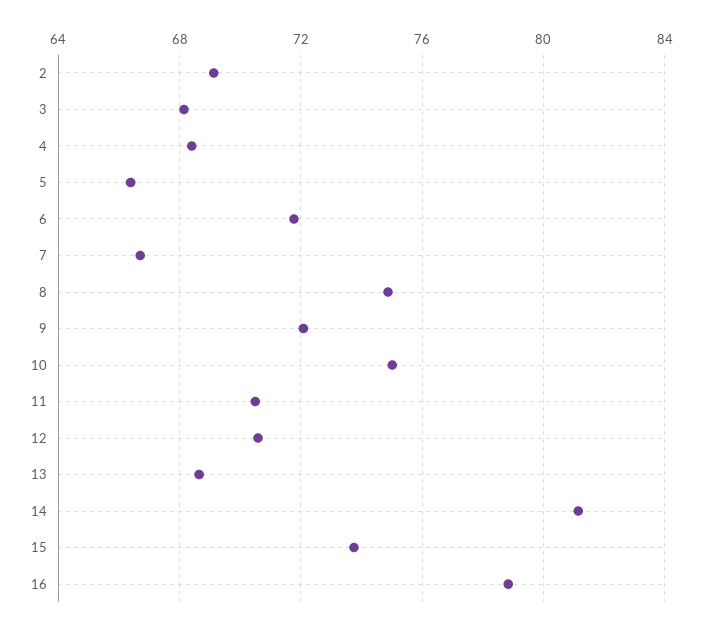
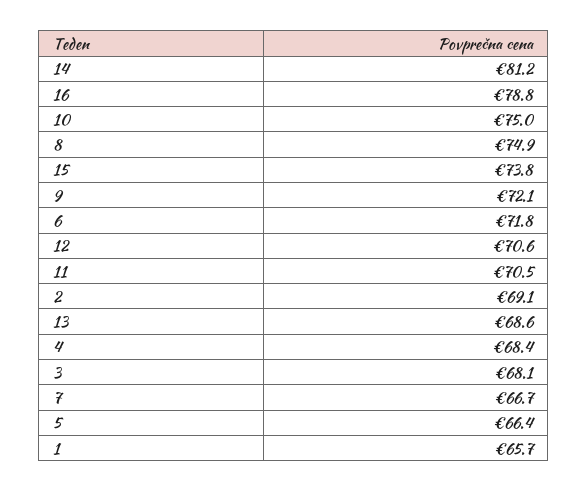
  {
    "2": 69.1,
    "3": 68.1,
    "4": 68.4,
    "5": 66.4,
    "6": 71.8,
    "7": 66.7,
    "8": 74.9,
    "9": 72.1,
    "10": 75,
    "11": 70.5,
    "12": 70.6,
    "13": 68.6,
    "14": 81.2,
    "15": 73.8,
-   "16": 78.8
+   "16": 78.8,
+   "1": 65.7
  }

